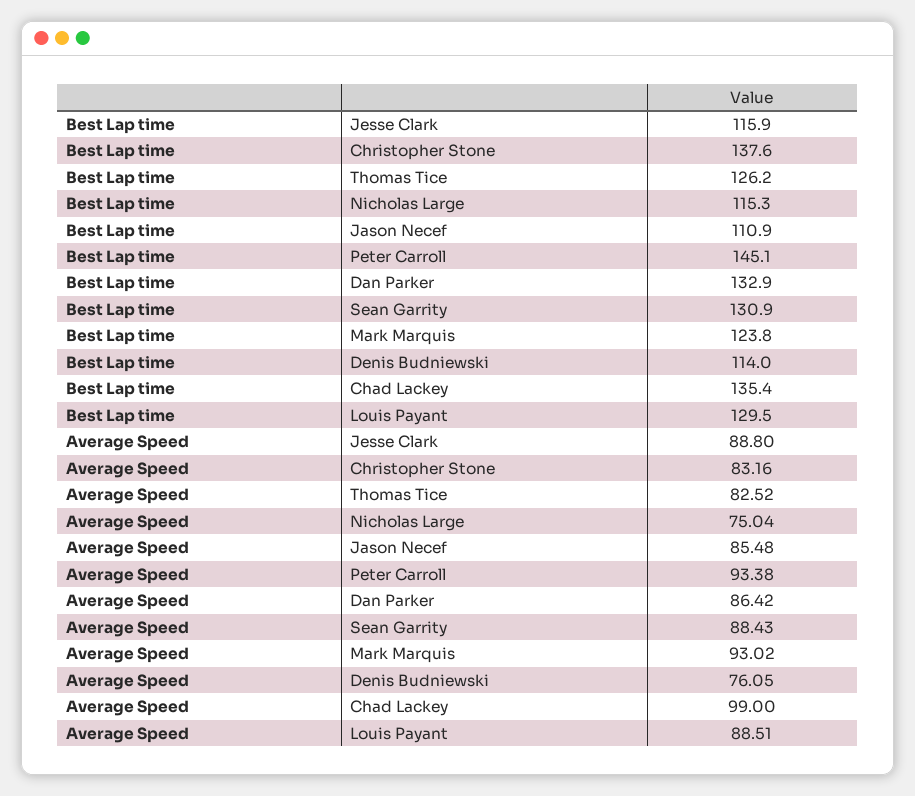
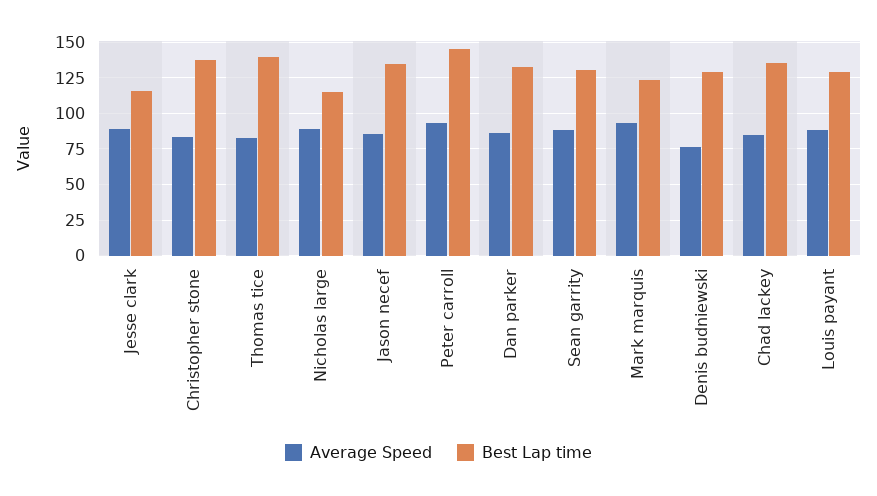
  {
    "Best Lap time": {
      "Jesse Clark": 115.9,
      "Christopher Stone": 137.6,
-     "Thomas Tice": 126.2,
+     "Thomas Tice": 140,
      "Nicholas Large": 115.3,
-     "Jason Necef": 110.9,
+     "Jason Necef": 135,
      "Peter Carroll": 145.1,
      "Dan Parker": 132.9,
      "Sean Garrity": 130.9,
      "Mark Marquis": 123.8,
-     "Denis Budniewski": 114,
+     "Denis Budniewski": 130,
      "Chad Lackey": 135.4,
      "Louis Payant": 129.5
    },
    "Average Speed": {
      "Jesse Clark": 88.8,
      "Christopher Stone": 83.16,
      "Thomas Tice": 82.52,
-     "Nicholas Large": 75.04,
+     "Nicholas Large": 90,
      "Jason Necef": 85.48,
      "Peter Carroll": 93.38,
      "Dan Parker": 86.42,
      "Sean Garrity": 88.43,
      "Mark Marquis": 93.02,
      "Denis Budniewski": 76.05,
-     "Chad Lackey": 99,
+     "Chad Lackey": 85,
      "Louis Payant": 88.51
    }
  }

